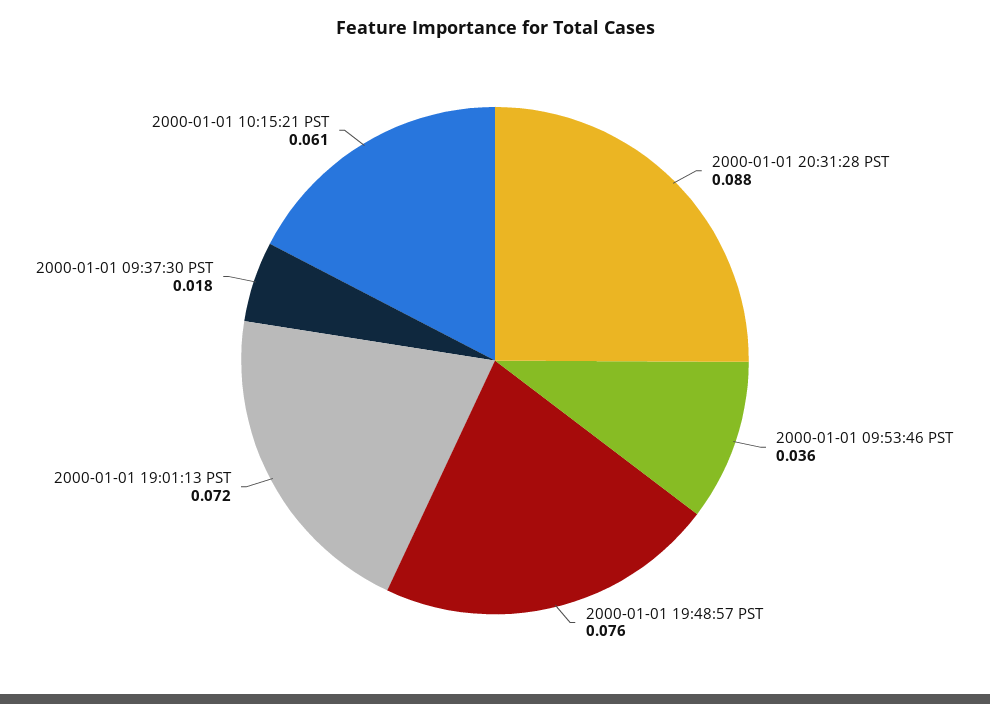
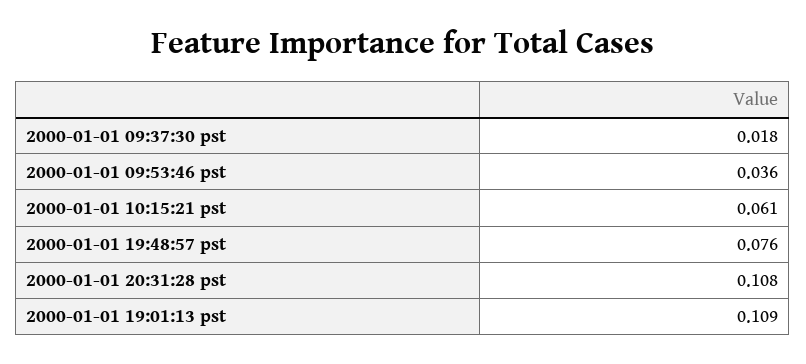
  {
-   "2000-01-01 20:31:28 PST": 0.088,
+   "2000-01-01 20:31:28 PST": 0.108,
    "2000-01-01 09:53:46 PST": 0.036,
    "2000-01-01 19:48:57 PST": 0.076,
-   "2000-01-01 19:01:13 PST": 0.072,
+   "2000-01-01 19:01:13 PST": 0.109,
    "2000-01-01 09:37:30 PST": 0.018,
    "2000-01-01 10:15:21 PST": 0.061
  }

